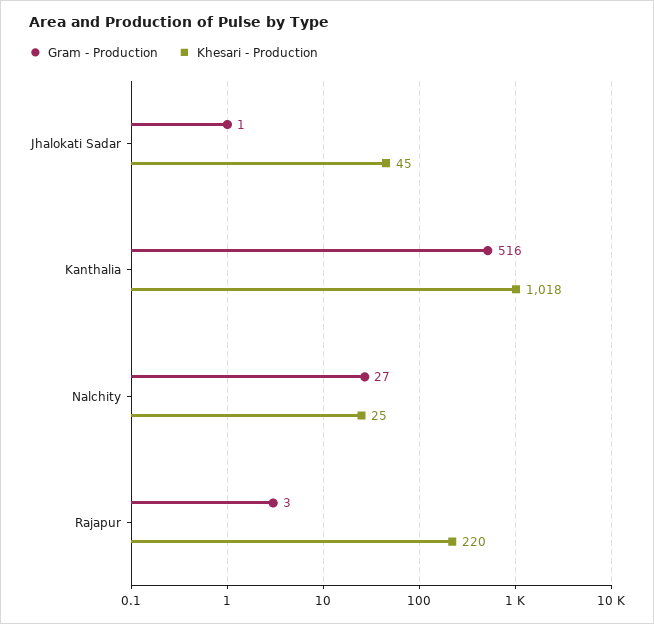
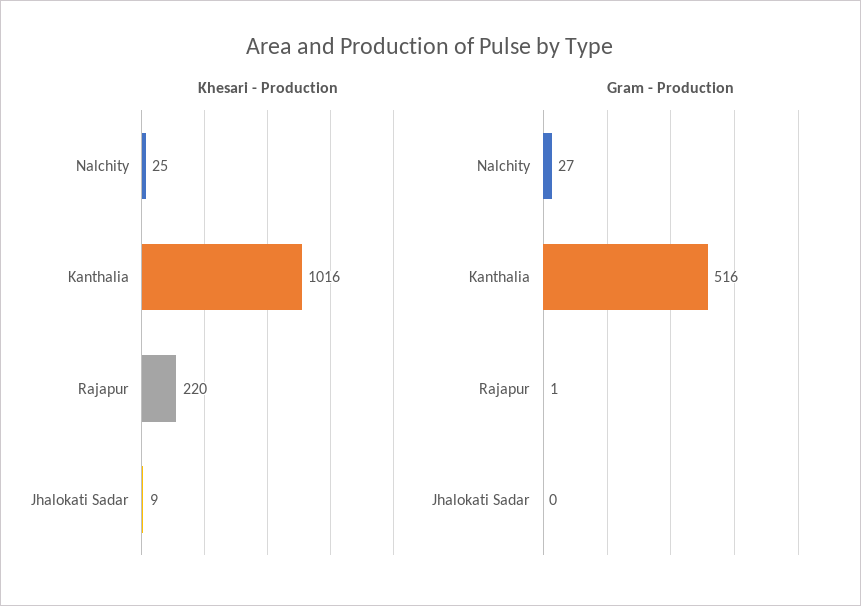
  {
    "Gram - Production": {
-     "Jhalokati Sadar": 1,
+     "Jhalokati Sadar": 0,
      "Kanthalia": 516,
      "Nalchity": 27,
-     "Rajapur": 3
+     "Rajapur": 1
    },
    "Khesari - Production": {
-     "Jhalokati Sadar": 45,
+     "Jhalokati Sadar": 9,
-     "Kanthalia": 1018,
+     "Kanthalia": 1016,
      "Nalchity": 25,
      "Rajapur": 220
    }
  }

